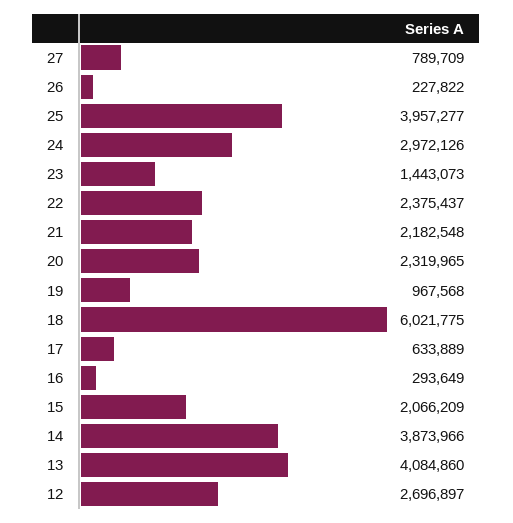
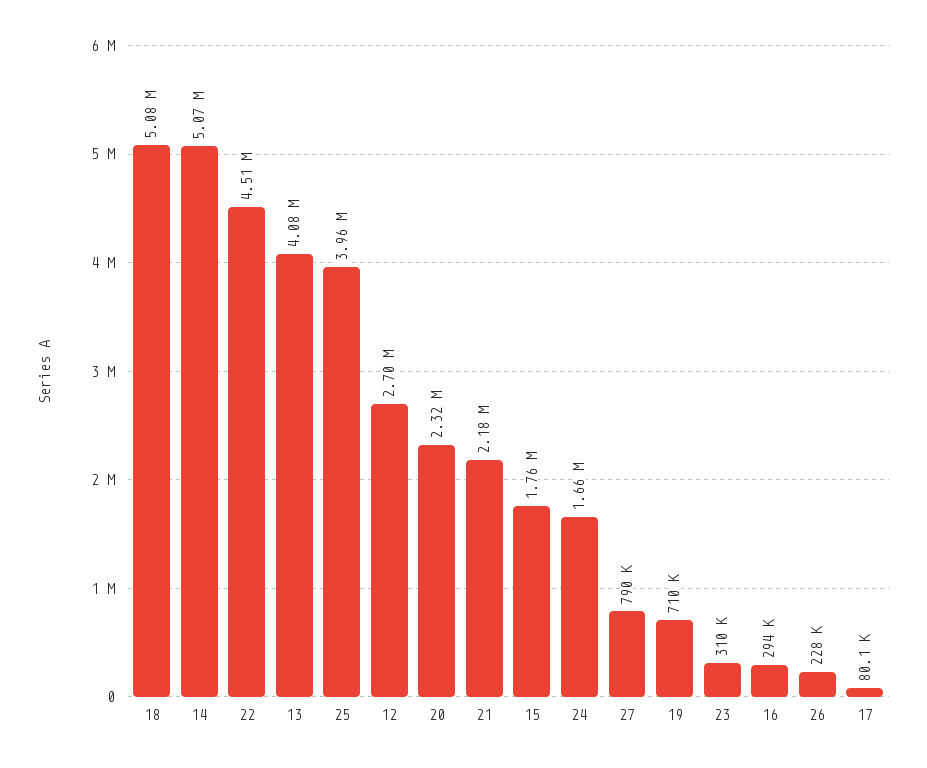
  {
    "27": 789709,
    "26": 227822,
    "25": 3957277,
-   "24": 2972126,
+   "24": 1660000,
-   "23": 1443073,
+   "23": 310000,
-   "22": 2375437,
+   "22": 4510000,
    "21": 2182548,
    "20": 2319965,
-   "19": 967568,
+   "19": 710000,
-   "18": 6021775,
+   "18": 5080000,
-   "17": 633889,
+   "17": 80100,
    "16": 293649,
-   "15": 2066209,
+   "15": 1760000,
-   "14": 3873966,
+   "14": 5070000,
    "13": 4084860,
    "12": 2696897
  }

